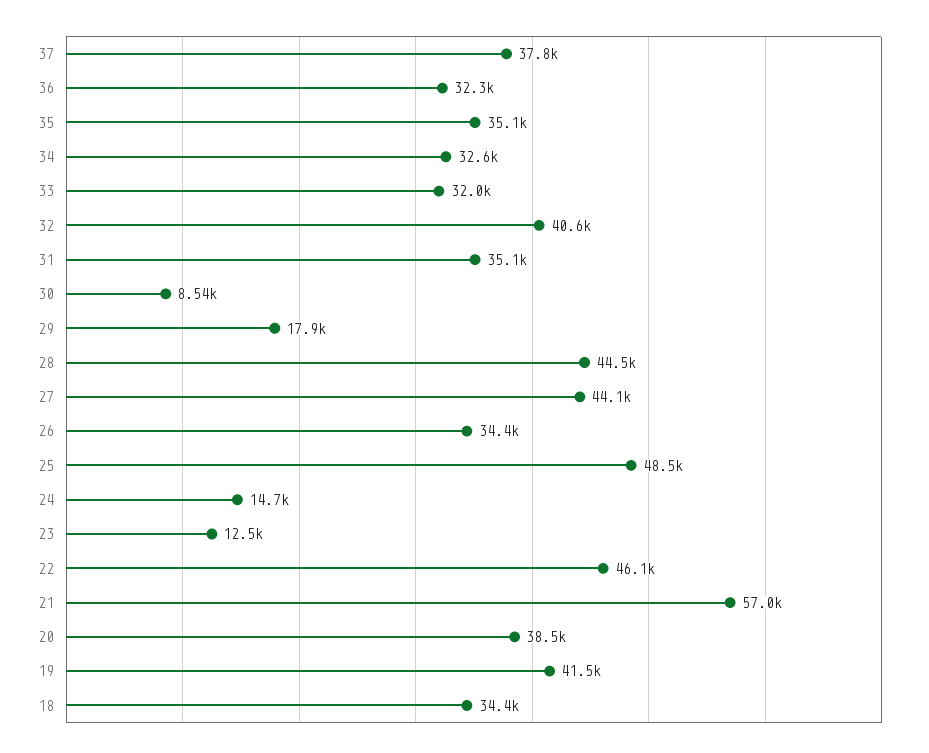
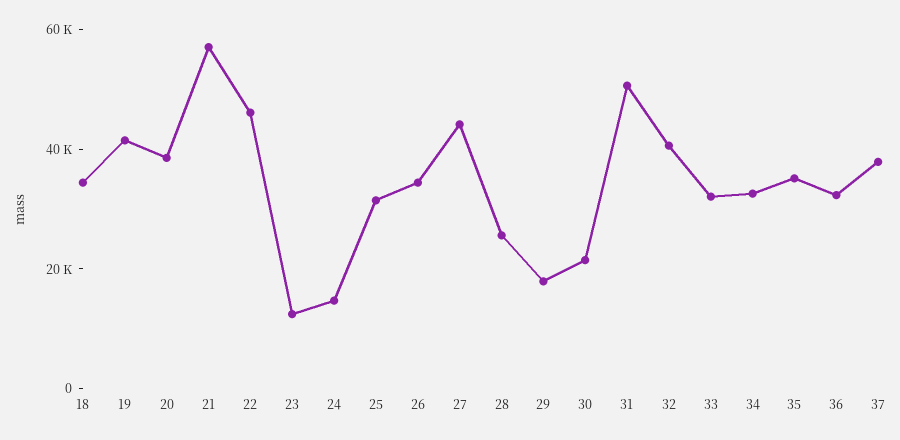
  {
    "37": 37800,
    "36": 32300,
    "35": 35100,
    "34": 32600,
    "33": 32000,
    "32": 40600,
-   "31": 35100,
+   "31": 50000,
-   "30": 8540,
+   "30": 20000,
    "29": 17900,
-   "28": 44500,
+   "28": 25000,
    "27": 44100,
    "26": 34400,
-   "25": 48500,
+   "25": 30000,
    "24": 14700,
    "23": 12500,
    "22": 46100,
    "21": 57000,
    "20": 38500,
    "19": 41500,
    "18": 34400
  }

